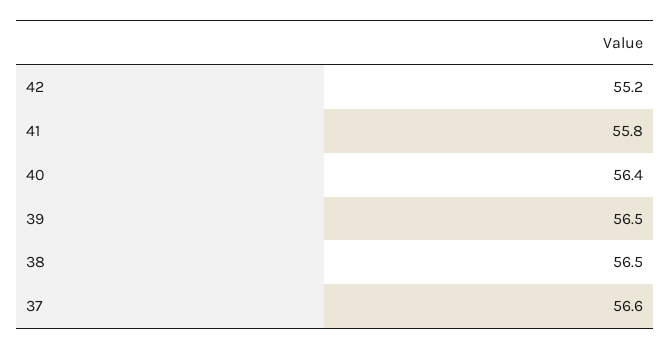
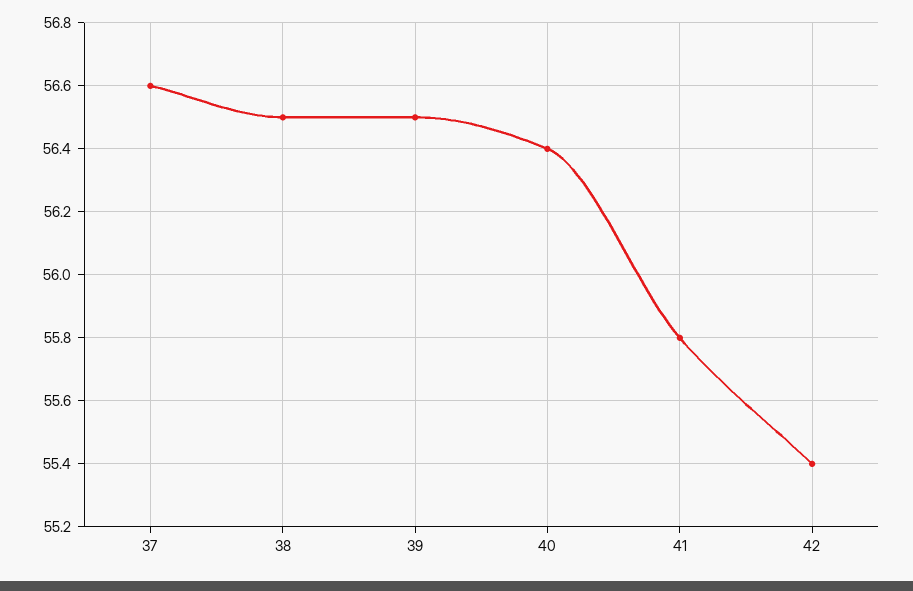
  {
-   "42": 55.2,
+   "42": 55.4,
    "41": 55.8,
    "40": 56.4,
    "39": 56.5,
    "38": 56.5,
    "37": 56.6
  }

